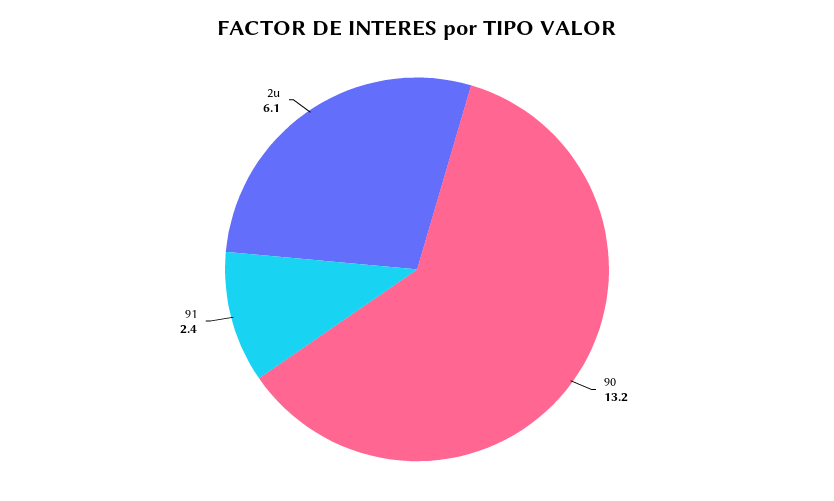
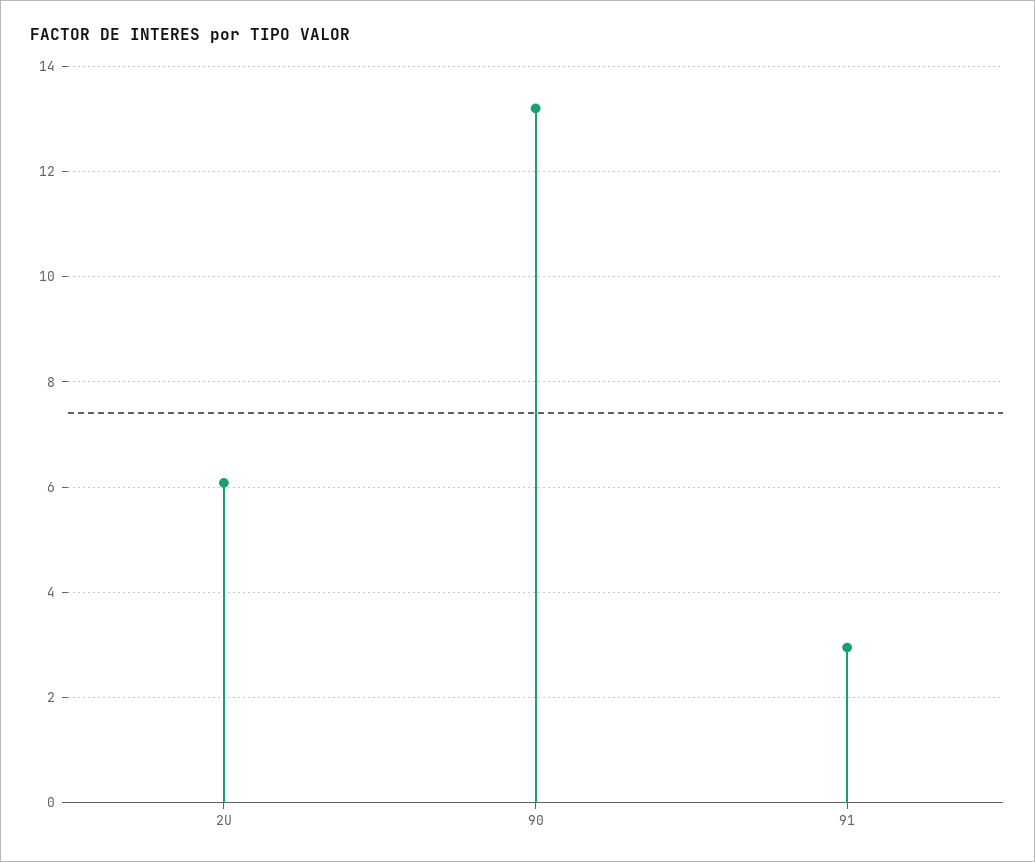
  {
    "90": 13.2,
-   "91": 2.4,
+   "91": 3,
    "2u": 6.1
  }

